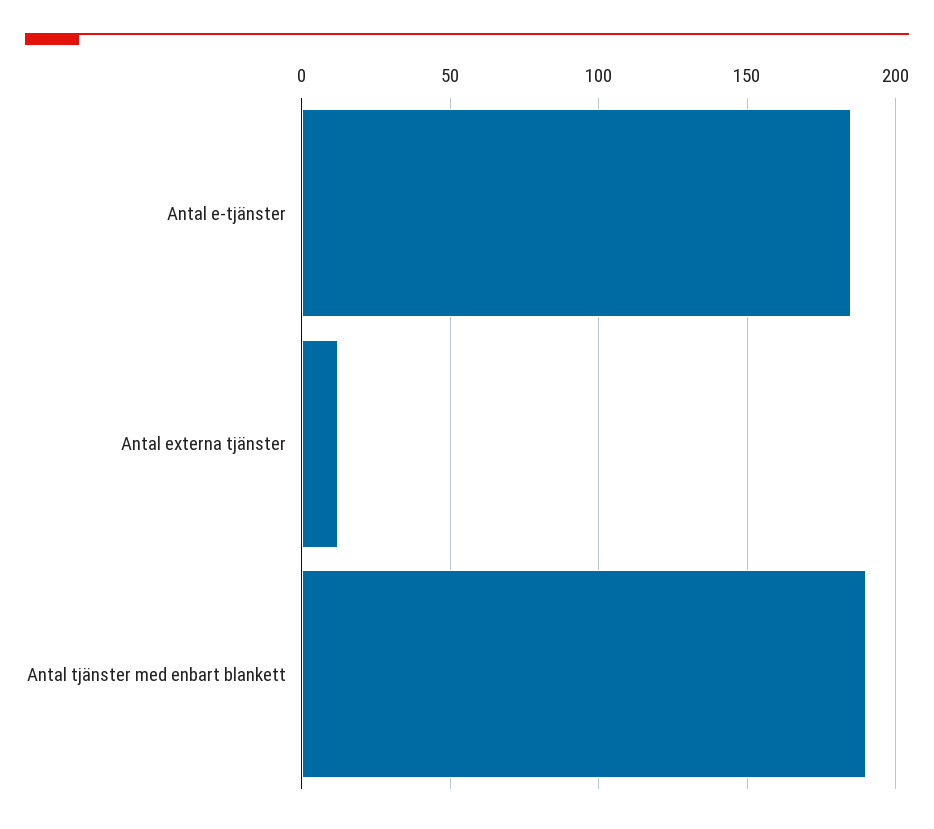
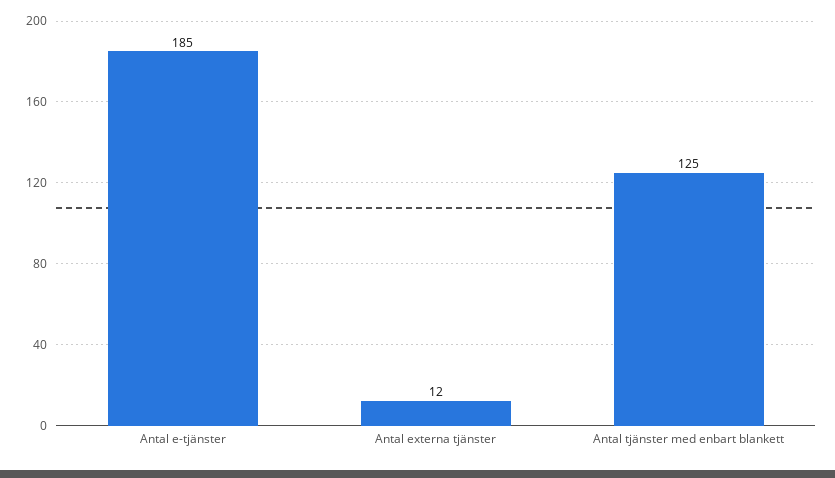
  {
    "Antal e-tjänster": 185,
    "Antal externa tjänster": 12,
-   "Antal tjänster med enbart blankett": 190
+   "Antal tjänster med enbart blankett": 125
  }

